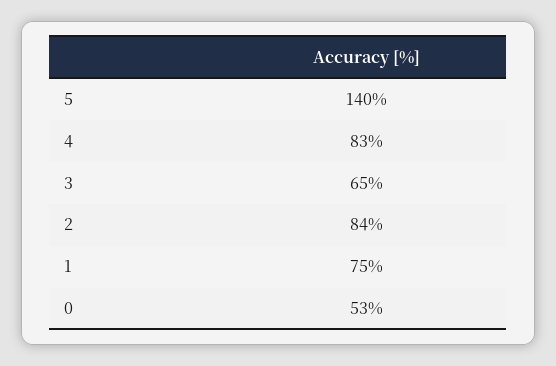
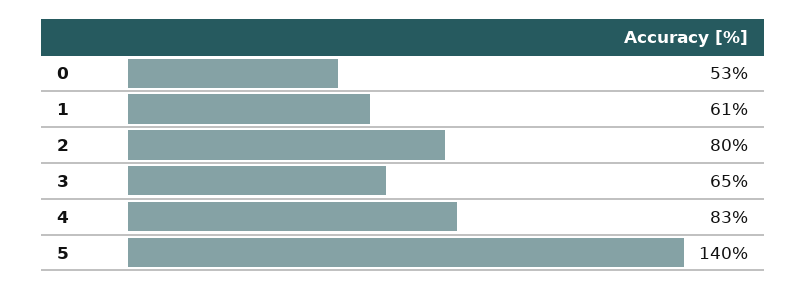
  {
    "5": 140,
    "4": 83,
    "3": 65,
-   "2": 84,
+   "2": 80,
-   "1": 75,
+   "1": 61,
    "0": 53
  }

